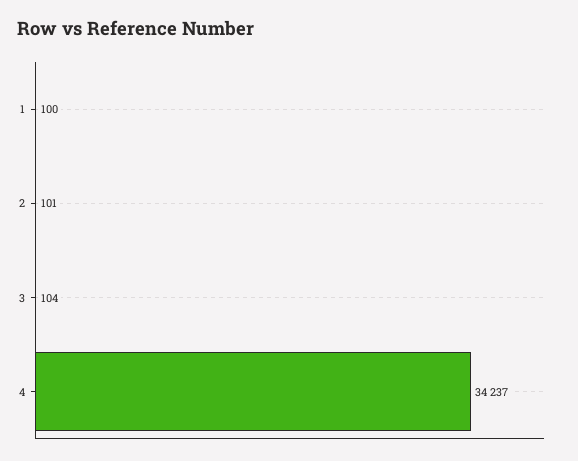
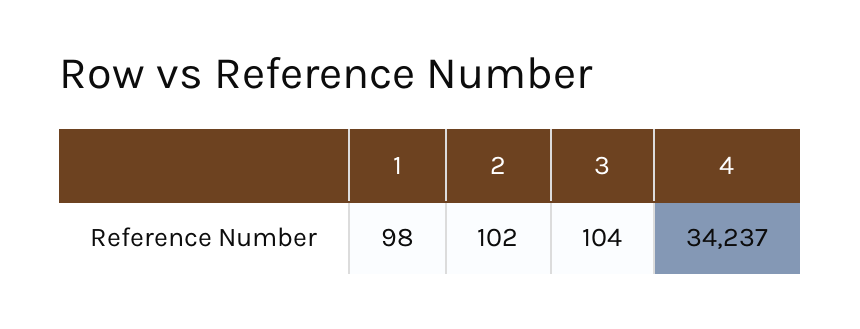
  {
-   "1": 100,
+   "1": 98,
-   "2": 101,
+   "2": 102,
    "3": 104,
    "4": 34237
  }

